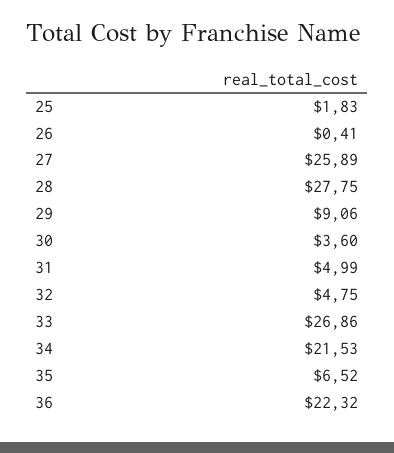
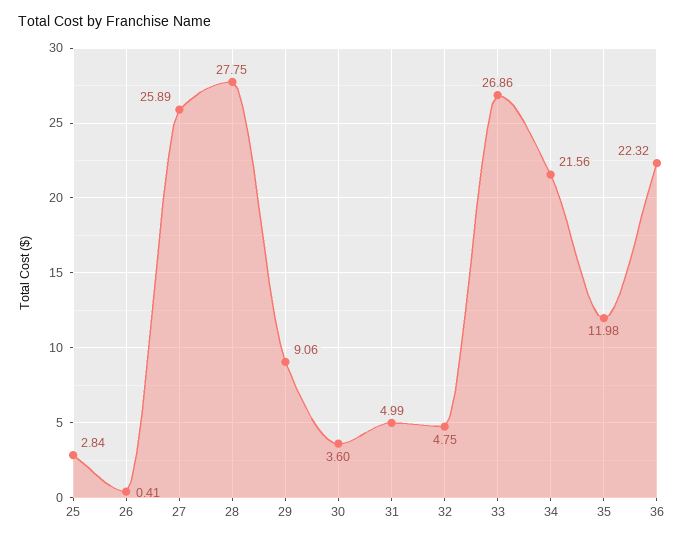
  {
-   "25": 1.83,
+   "25": 2.84,
    "26": 0.41,
    "27": 25.89,
    "28": 27.75,
    "29": 9.06,
    "30": 3.6,
    "31": 4.99,
    "32": 4.75,
    "33": 26.86,
-   "34": 21.53,
+   "34": 21.56,
-   "35": 6.52,
+   "35": 11.98,
    "36": 22.32
  }

